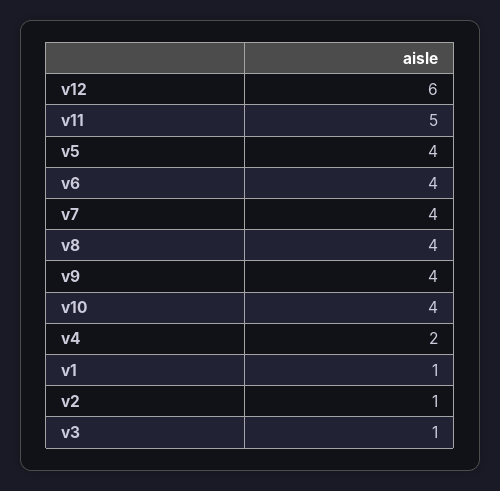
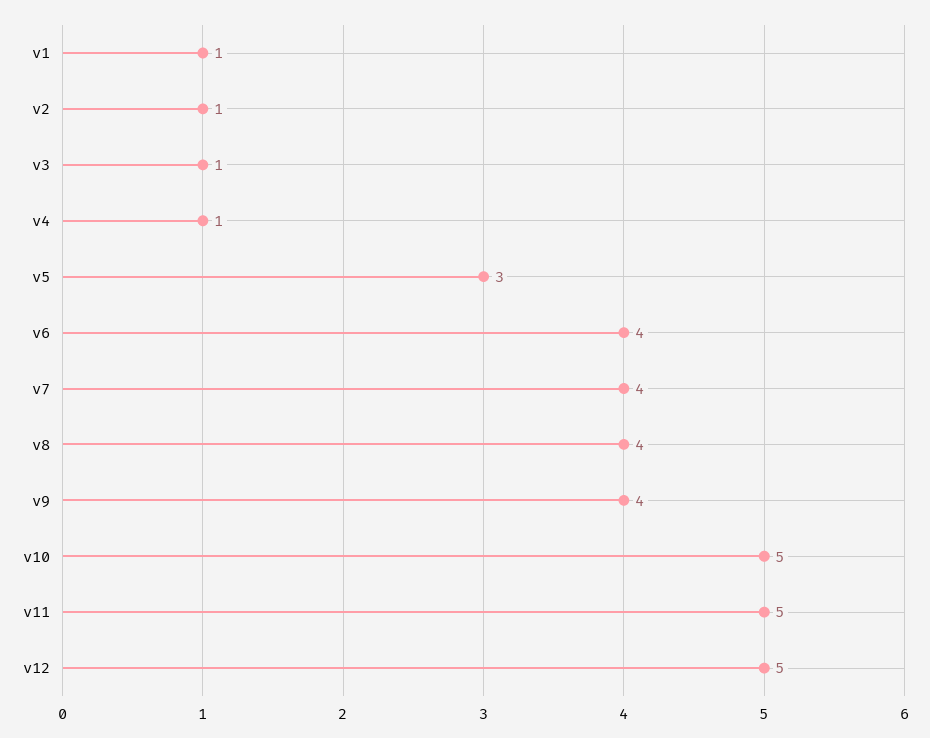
  {
-   "v12": 6,
+   "v12": 5,
    "v11": 5,
-   "v5": 4,
+   "v5": 3,
    "v6": 4,
    "v7": 4,
    "v8": 4,
    "v9": 4,
-   "v10": 4,
+   "v10": 5,
-   "v4": 2,
+   "v4": 1,
    "v1": 1,
    "v2": 1,
    "v3": 1
  }

